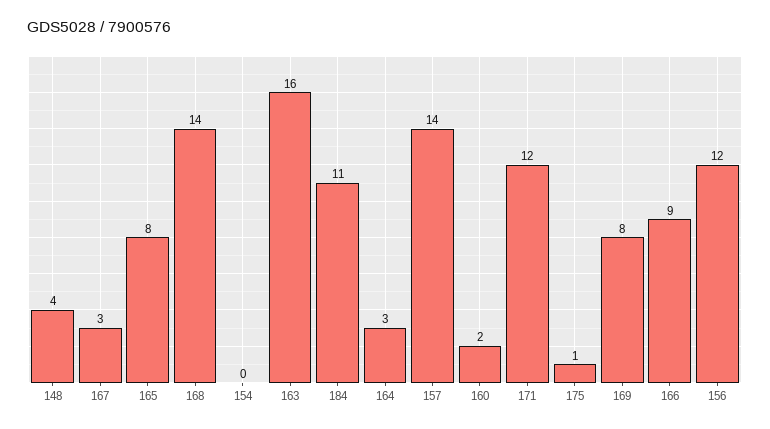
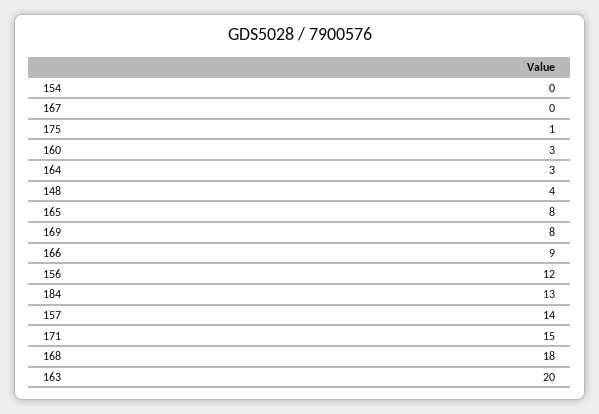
  {
    "148": 4,
-   "167": 3,
+   "167": 0,
    "165": 8,
-   "168": 14,
+   "168": 18,
    "154": 0,
-   "163": 16,
+   "163": 20,
-   "184": 11,
+   "184": 13,
    "164": 3,
    "157": 14,
-   "160": 2,
+   "160": 3,
-   "171": 12,
+   "171": 15,
    "175": 1,
    "169": 8,
    "166": 9,
    "156": 12
  }

